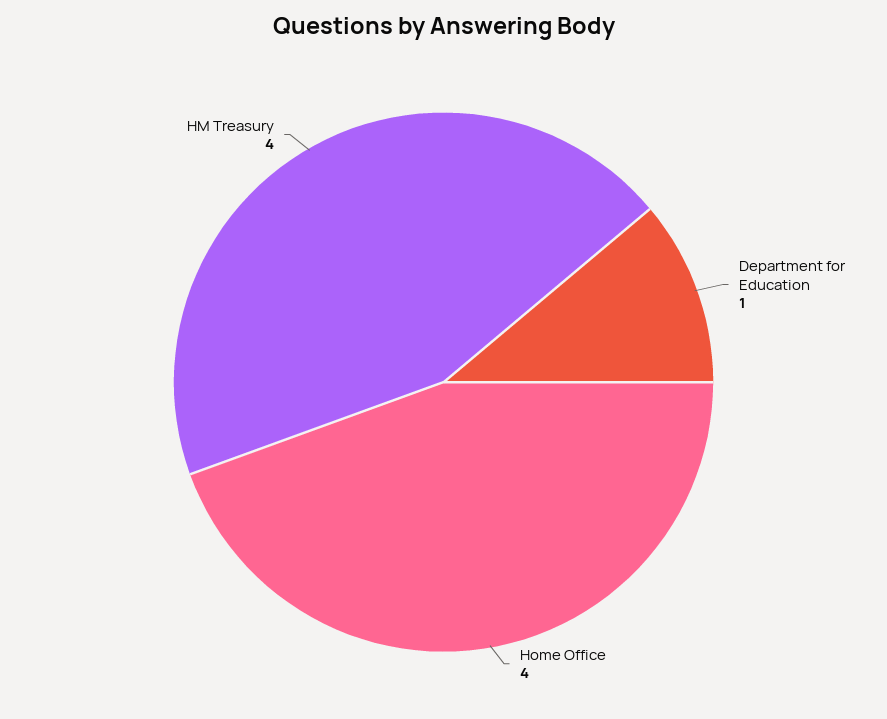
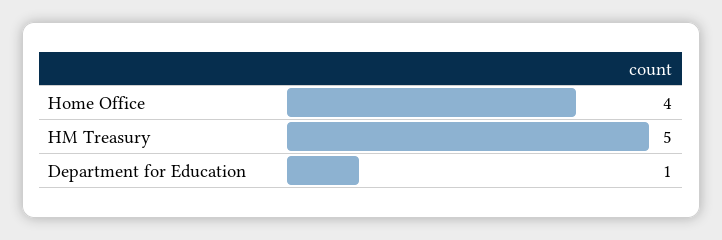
  {
    "Department for Education": 1,
    "Home Office": 4,
-   "HM Treasury": 4
+   "HM Treasury": 5
  }

